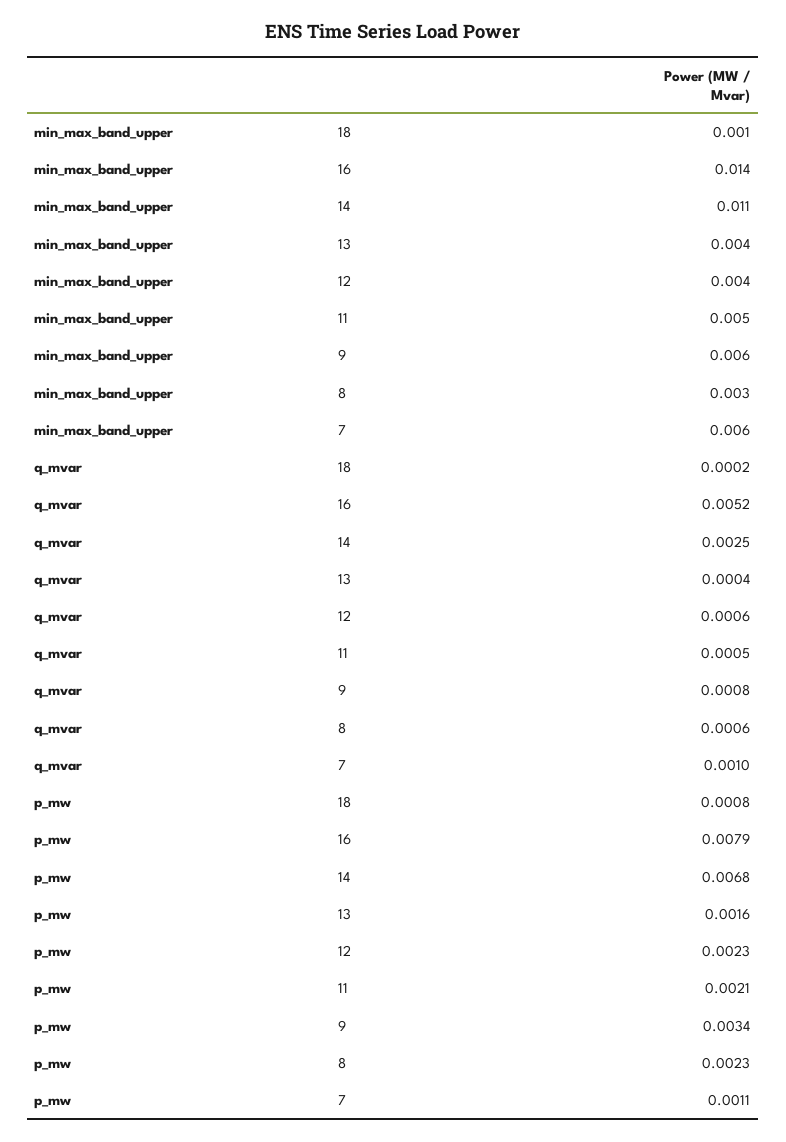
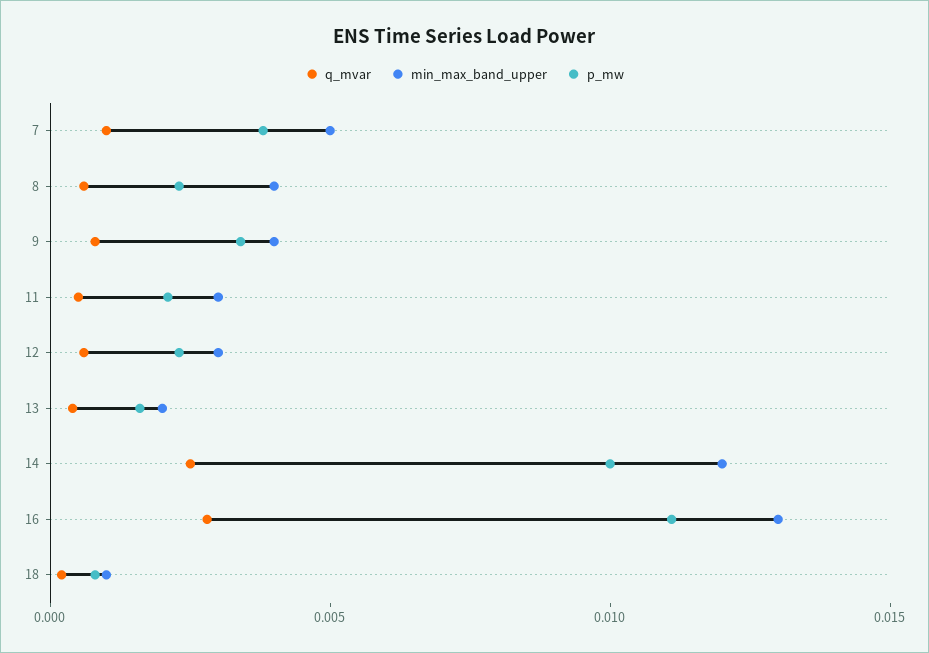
  {
    "min_max_band_upper": {
      "18": 0.001,
-     "16": 0.014,
+     "16": 0.013,
-     "14": 0.011,
+     "14": 0.012,
-     "13": 0.004,
+     "13": 0.002,
-     "12": 0.004,
+     "12": 0.003,
-     "11": 0.005,
+     "11": 0.003,
-     "9": 0.006,
+     "9": 0.004,
-     "8": 0.003,
+     "8": 0.004,
-     "7": 0.006
+     "7": 0.005
    },
    "q_mvar": {
      "18": 0.0002,
-     "16": 0.0052,
+     "16": 0.003,
      "14": 0.0025,
      "13": 0.0004,
      "12": 0.0006,
      "11": 0.0005,
      "9": 0.0008,
      "8": 0.0006,
      "7": 0.001
    },
    "p_mw": {
      "18": 0.0008,
-     "16": 0.0079,
+     "16": 0.011,
-     "14": 0.0068,
+     "14": 0.01,
      "13": 0.0016,
      "12": 0.0023,
      "11": 0.0021,
      "9": 0.0034,
      "8": 0.0023,
-     "7": 0.0011
+     "7": 0.004
    }
  }

